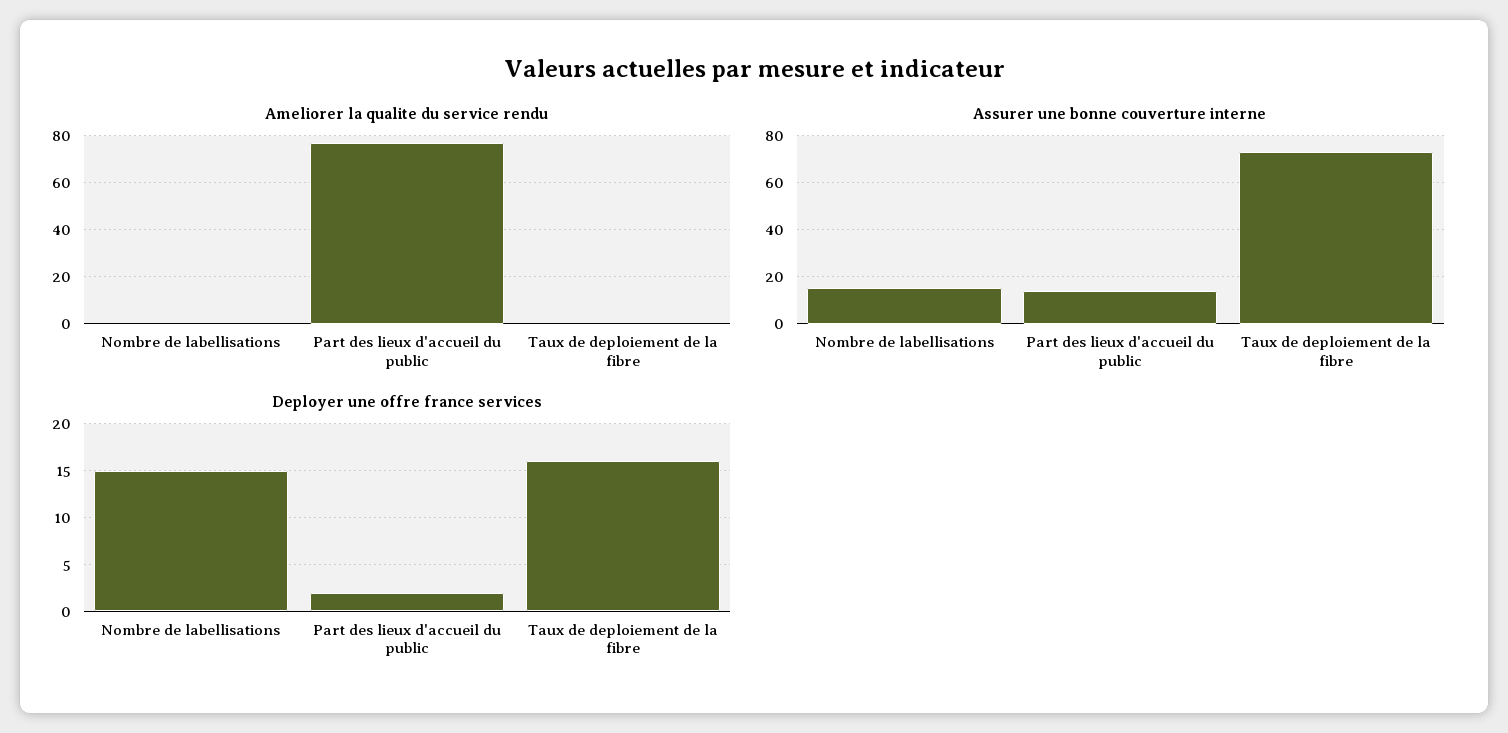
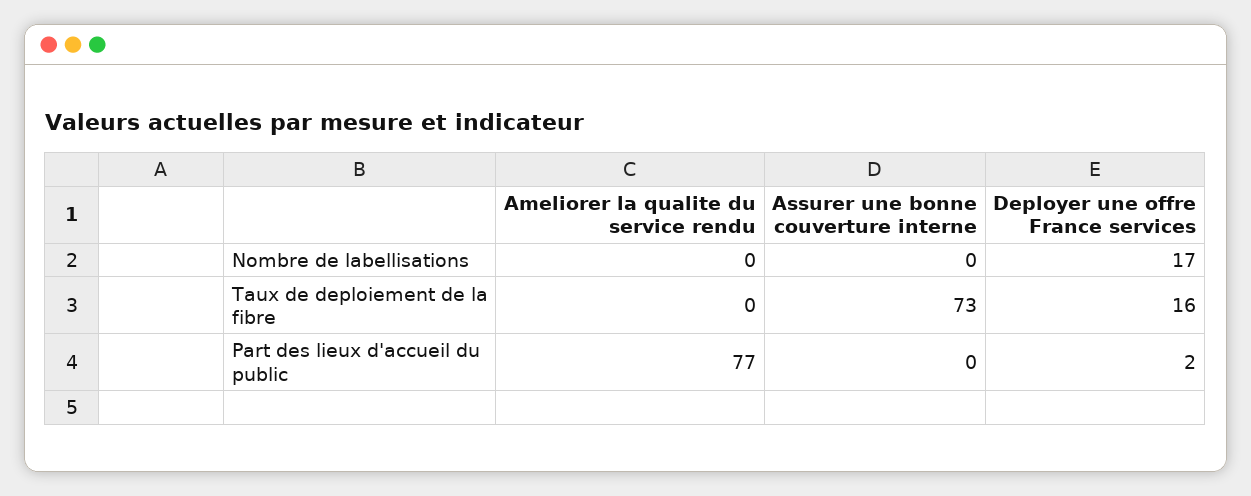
  {
    "Ameliorer la qualite du service rendu": {
      "Nombre de labellisations": 0,
      "Part des lieux d'accueil du public": 77,
      "Taux de deploiement de la fibre": 0
    },
    "Assurer une bonne couverture interne": {
-     "Nombre de labellisations": 15,
+     "Nombre de labellisations": 0,
-     "Part des lieux d'accueil du public": 15,
+     "Part des lieux d'accueil du public": 0,
      "Taux de deploiement de la fibre": 73
    },
    "Deployer une offre france services": {
-     "Nombre de labellisations": 15,
+     "Nombre de labellisations": 17,
      "Part des lieux d'accueil du public": 2,
      "Taux de deploiement de la fibre": 16
    }
  }

